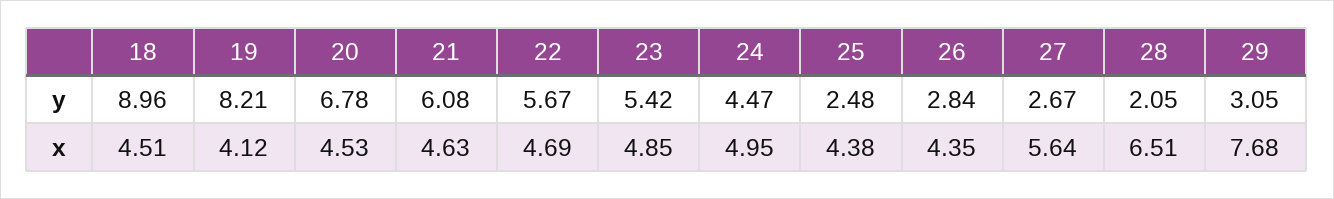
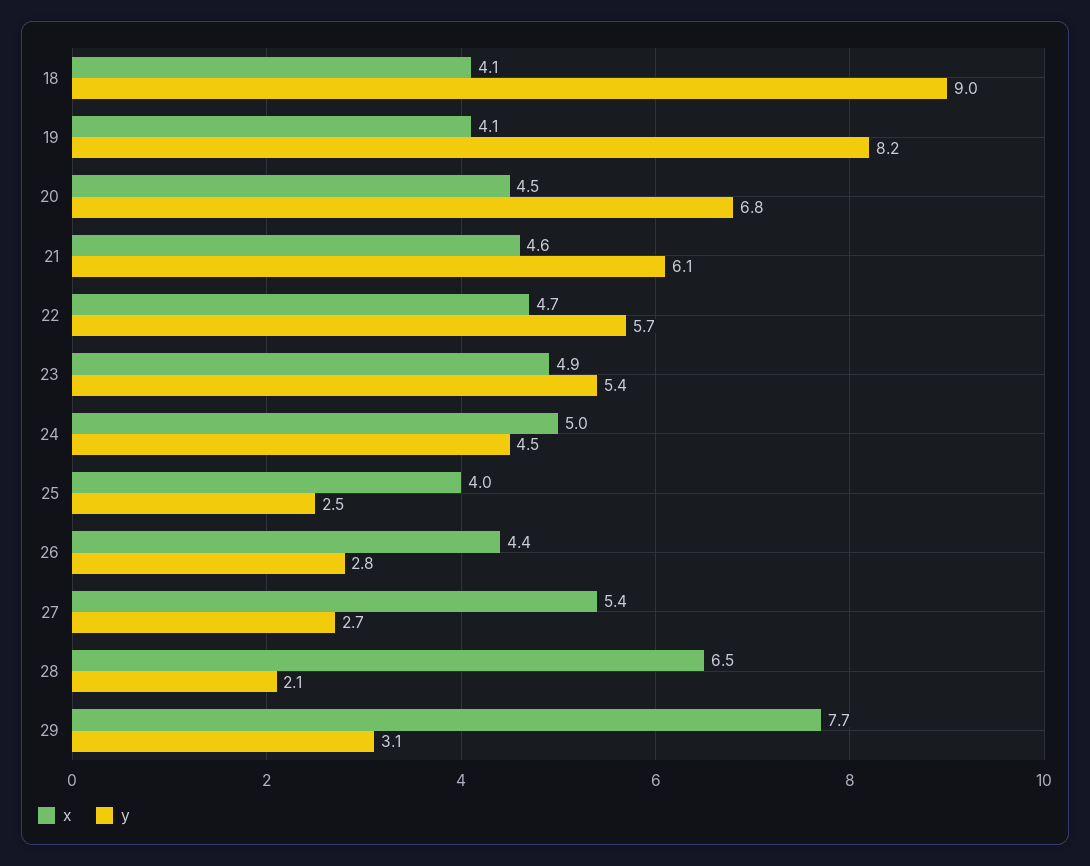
  {
    "y": {
      "18": 8.96,
      "19": 8.21,
      "20": 6.78,
      "21": 6.08,
      "22": 5.67,
      "23": 5.42,
      "24": 4.47,
      "25": 2.48,
      "26": 2.84,
      "27": 2.67,
      "28": 2.05,
      "29": 3.05
    },
    "x": {
-     "18": 4.51,
+     "18": 4.1,
      "19": 4.12,
      "20": 4.53,
      "21": 4.63,
      "22": 4.69,
      "23": 4.85,
      "24": 4.95,
-     "25": 4.38,
+     "25": 4,
      "26": 4.35,
-     "27": 5.64,
+     "27": 5.4,
      "28": 6.51,
      "29": 7.68
    }
  }

